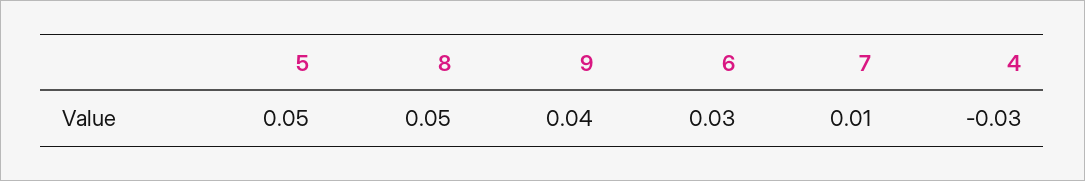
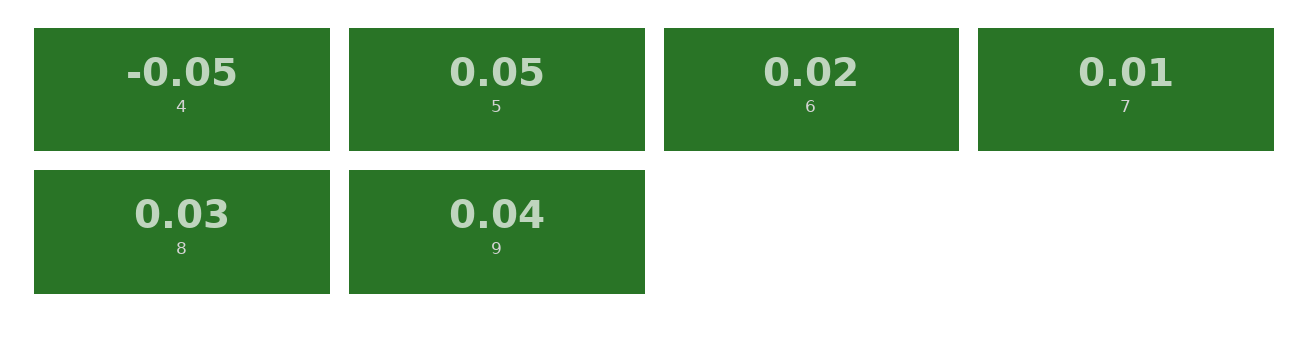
  {
    "5": 0.05,
-   "8": 0.05,
+   "8": 0.03,
    "9": 0.04,
-   "6": 0.03,
+   "6": 0.02,
    "7": 0.01,
-   "4": -0.03
+   "4": -0.05
  }

